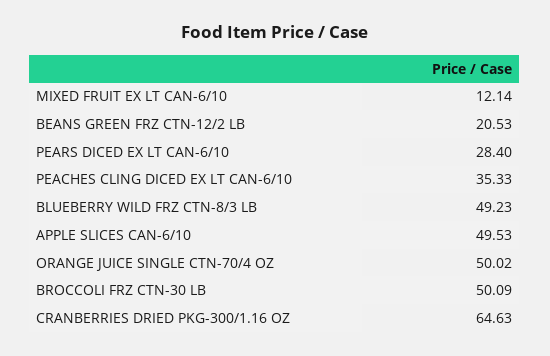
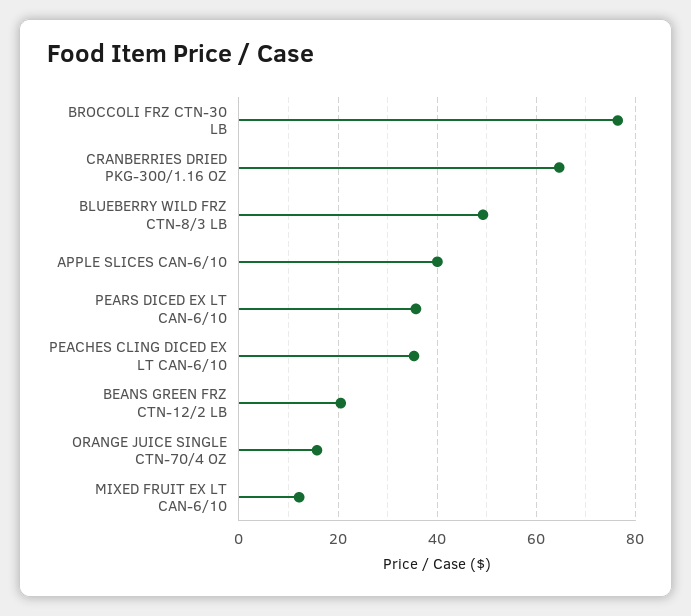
  {
    "MIXED FRUIT EX LT CAN-6/10": 12.14,
    "BEANS GREEN FRZ CTN-12/2 LB": 20.53,
-   "PEARS DICED EX LT CAN-6/10": 28.4,
+   "PEARS DICED EX LT CAN-6/10": 36,
    "PEACHES CLING DICED EX LT CAN-6/10": 35.33,
    "BLUEBERRY WILD FRZ CTN-8/3 LB": 49.23,
-   "APPLE SLICES CAN-6/10": 49.53,
+   "APPLE SLICES CAN-6/10": 40,
-   "ORANGE JUICE SINGLE CTN-70/4 OZ": 50.02,
+   "ORANGE JUICE SINGLE CTN-70/4 OZ": 16,
-   "BROCCOLI FRZ CTN-30 LB": 50.09,
+   "BROCCOLI FRZ CTN-30 LB": 76,
    "CRANBERRIES DRIED PKG-300/1.16 OZ": 64.63
  }

